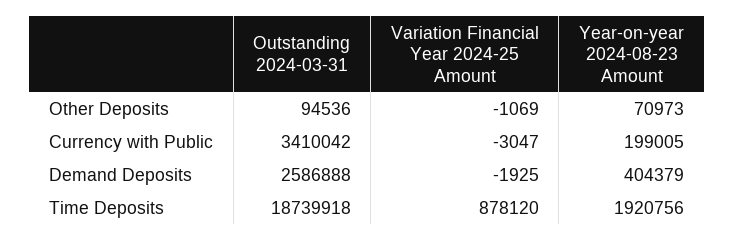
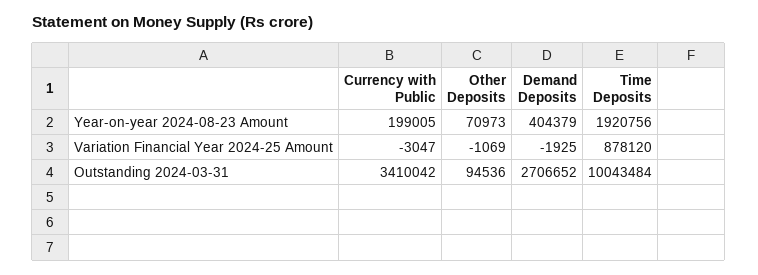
  {
    "Outstanding 2024-03-31": {
      "Other Deposits": 94536,
      "Currency with Public": 3410042,
-     "Demand Deposits": 2586888,
+     "Demand Deposits": 2706652,
-     "Time Deposits": 18739918
+     "Time Deposits": 10043484
    },
    "Variation Financial Year 2024-25 Amount": {
      "Other Deposits": -1069,
      "Currency with Public": -3047,
      "Demand Deposits": -1925,
      "Time Deposits": 878120
    },
    "Year-on-year 2024-08-23 Amount": {
      "Other Deposits": 70973,
      "Currency with Public": 199005,
      "Demand Deposits": 404379,
      "Time Deposits": 1920756
    }
  }

